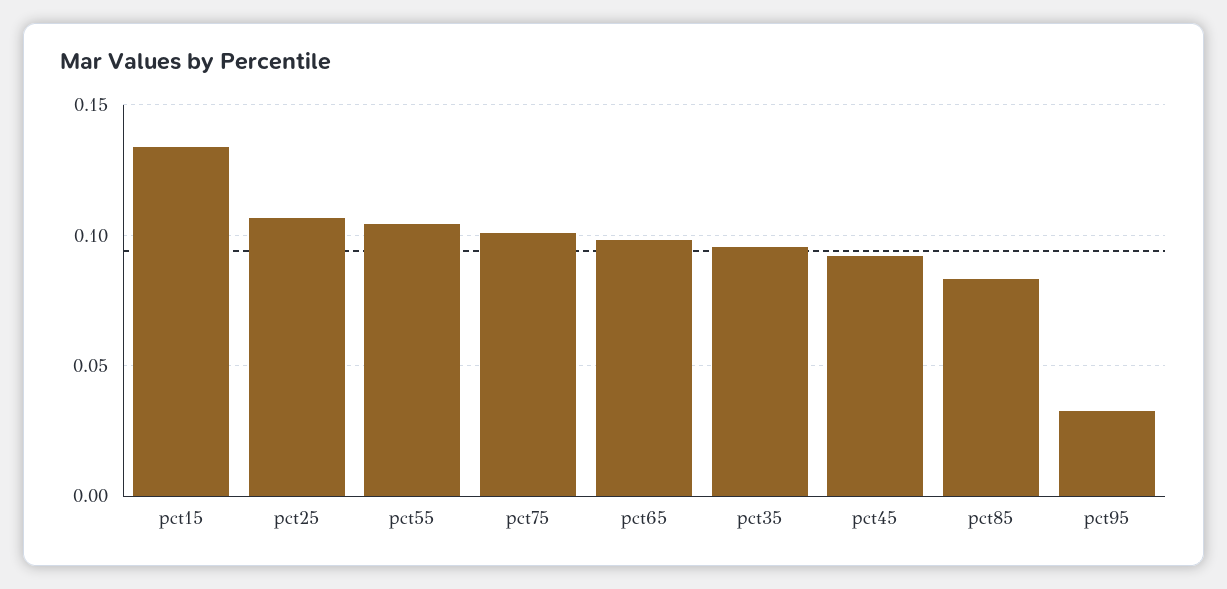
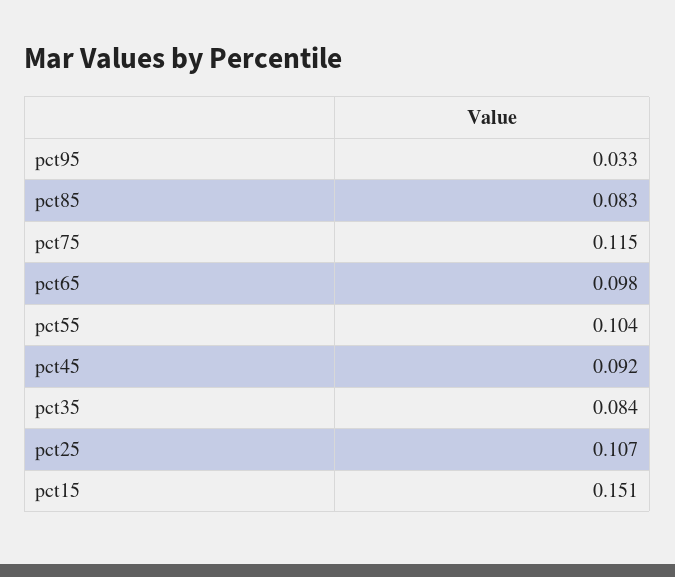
  {
-   "pct15": 0.135,
+   "pct15": 0.151,
    "pct25": 0.107,
    "pct55": 0.104,
-   "pct75": 0.1,
+   "pct75": 0.115,
    "pct65": 0.098,
-   "pct35": 0.095,
+   "pct35": 0.084,
    "pct45": 0.092,
    "pct85": 0.083,
    "pct95": 0.033
  }

